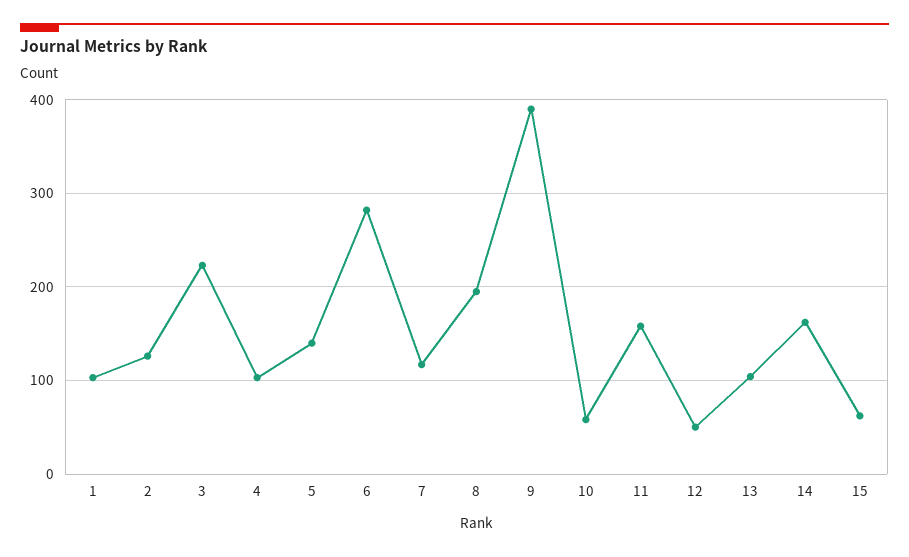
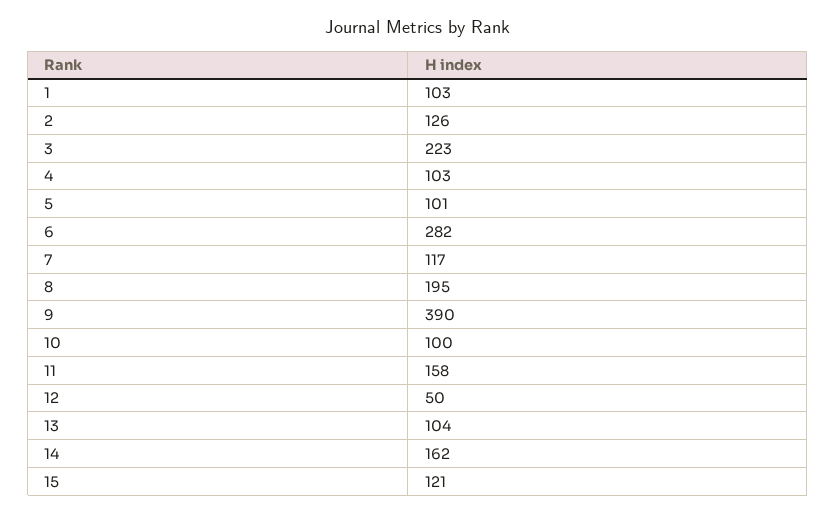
  {
    "1": 103,
    "2": 126,
    "3": 223,
    "4": 103,
-   "5": 140,
+   "5": 101,
    "6": 282,
    "7": 117,
    "8": 195,
    "9": 390,
-   "10": 60,
+   "10": 100,
    "11": 158,
    "12": 50,
    "13": 104,
    "14": 162,
-   "15": 60
+   "15": 121
  }

